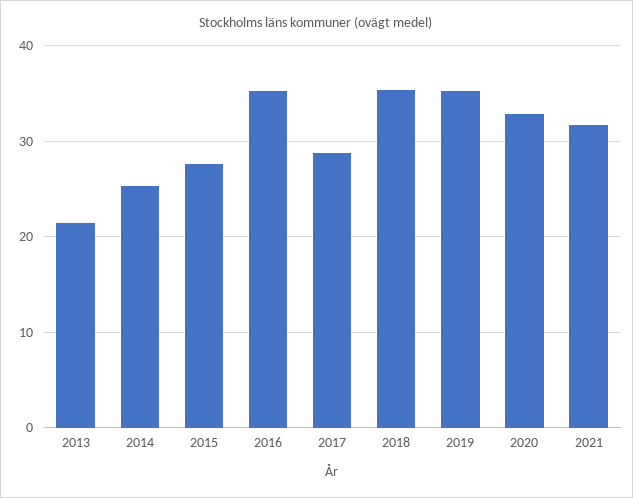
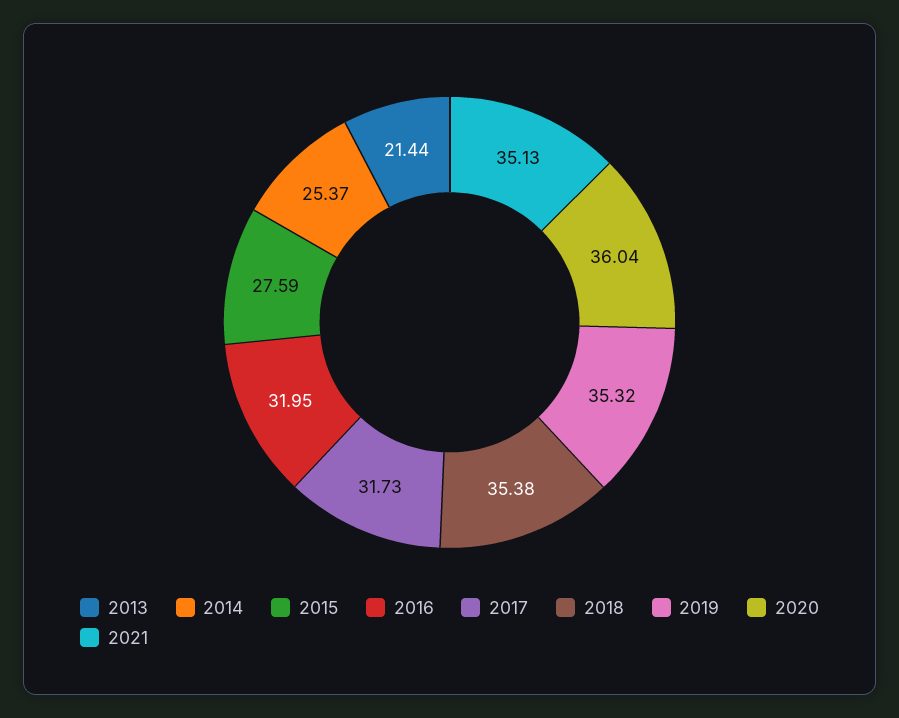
  {
    "2013": 21.44,
    "2014": 25.37,
    "2015": 27.59,
-   "2016": 35,
+   "2016": 31.95,
-   "2017": 29,
+   "2017": 31.73,
    "2018": 35.38,
    "2019": 35.32,
-   "2020": 33,
+   "2020": 36.04,
-   "2021": 32
+   "2021": 35.13
  }

